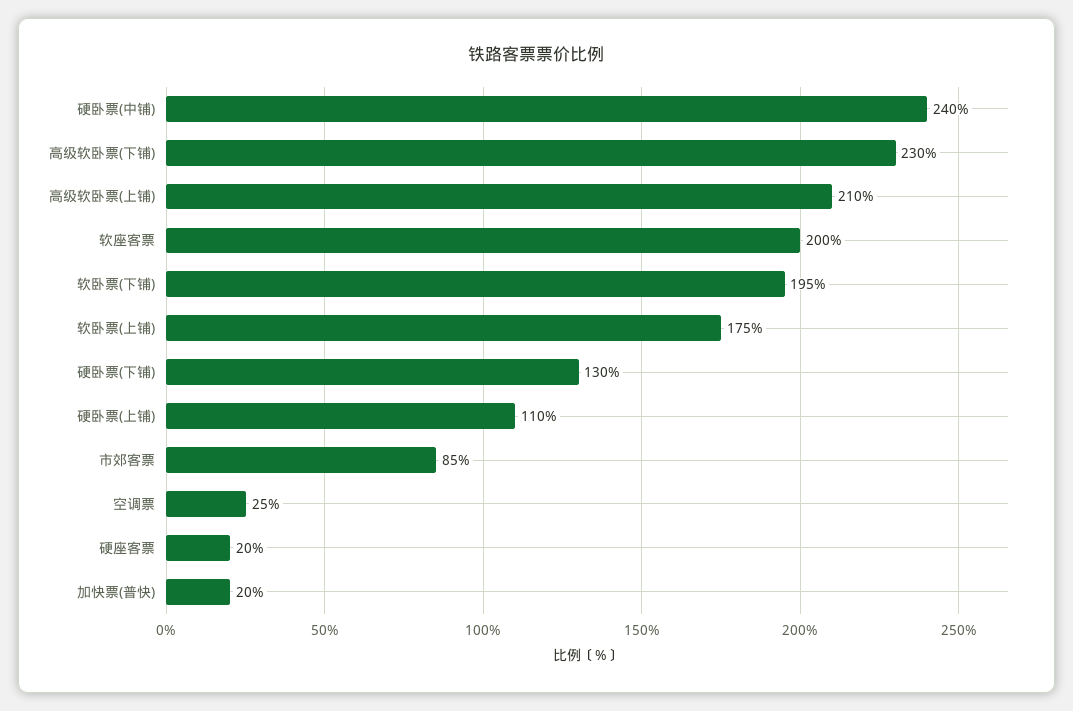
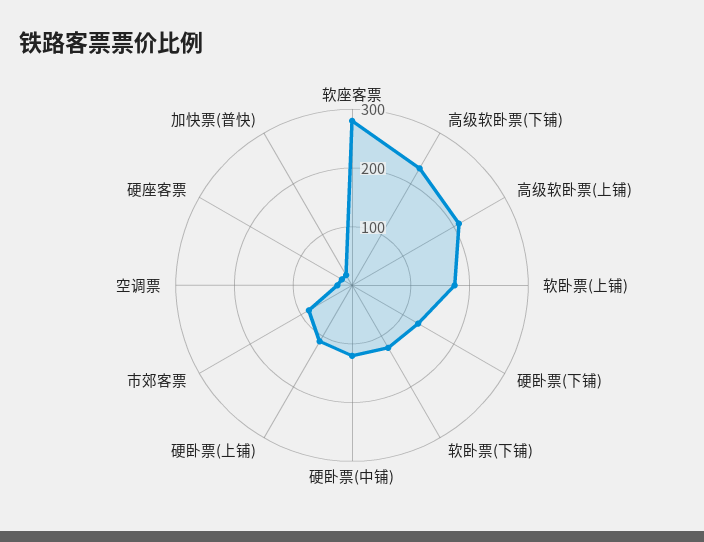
  {
-   "硬卧票(中铺)": 240,
+   "硬卧票(中铺)": 120,
    "高级软卧票(下铺)": 230,
    "高级软卧票(上铺)": 210,
-   "软座客票": 200,
+   "软座客票": 280,
-   "软卧票(下铺)": 195,
+   "软卧票(下铺)": 120,
    "软卧票(上铺)": 175,
    "硬卧票(下铺)": 130,
    "硬卧票(上铺)": 110,
    "市郊客票": 85,
    "空调票": 25,
    "硬座客票": 20,
    "加快票(普快)": 20
  }

